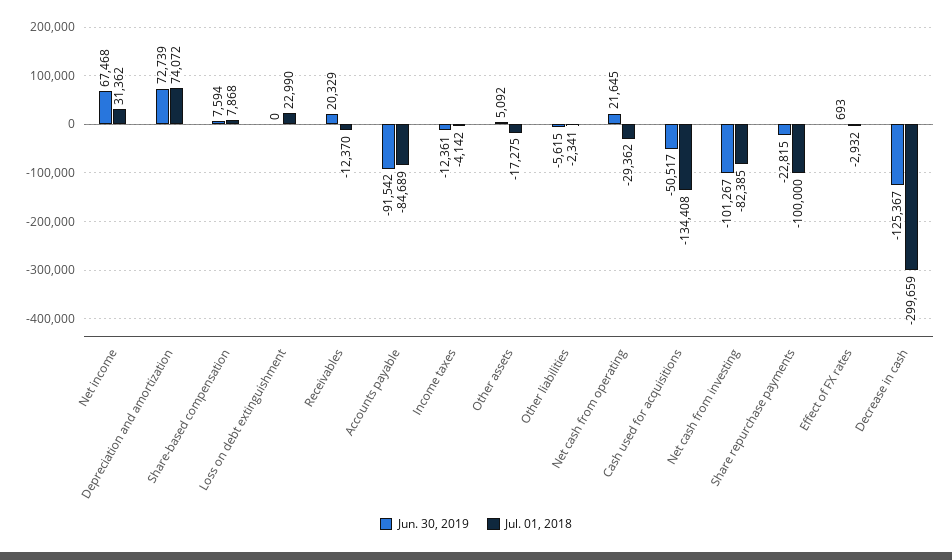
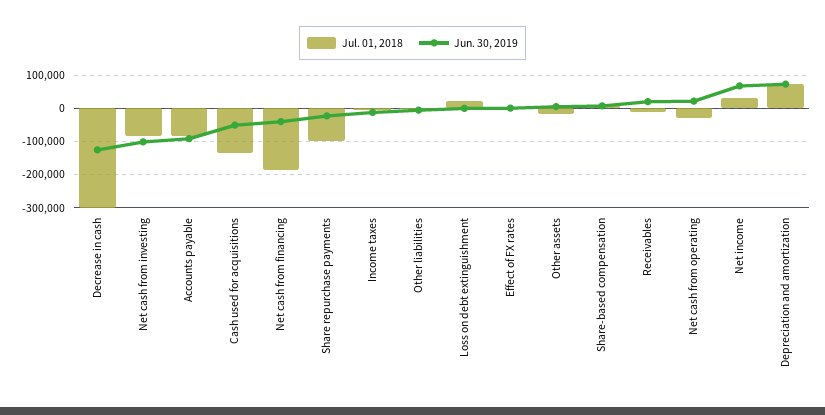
  {
    "Jun. 30, 2019": {
      "Net income": 67468,
      "Depreciation and amortization": 72739,
      "Share-based compensation": 7594,
      "Loss on debt extinguishment": 0,
      "Receivables": 20329,
      "Accounts payable": -91542,
      "Income taxes": -12361,
      "Other assets": 5092,
      "Other liabilities": -5615,
      "Net cash from operating": 21645,
      "Cash used for acquisitions": -50517,
      "Net cash from investing": -101267,
      "Share repurchase payments": -22815,
      "Effect of FX rates": 693,
-     "Decrease in cash": -125367
+     "Decrease in cash": -125367,
+     "Net cash from financing": -40000
    },
    "Jul. 01, 2018": {
      "Net income": 31362,
      "Depreciation and amortization": 74072,
      "Share-based compensation": 7868,
      "Loss on debt extinguishment": 22990,
      "Receivables": -12370,
      "Accounts payable": -84689,
      "Income taxes": -4142,
      "Other assets": -17275,
      "Other liabilities": -2341,
      "Net cash from operating": -29362,
      "Cash used for acquisitions": -134408,
      "Net cash from investing": -82385,
      "Share repurchase payments": -100000,
      "Effect of FX rates": -2932,
-     "Decrease in cash": -299659
+     "Decrease in cash": -299659,
+     "Net cash from financing": -180000
    }
  }

